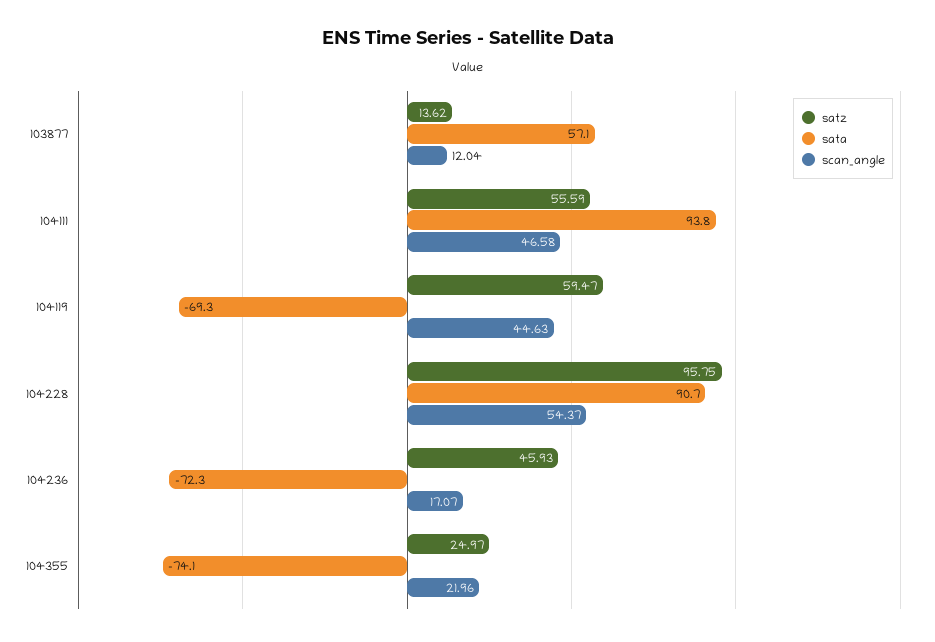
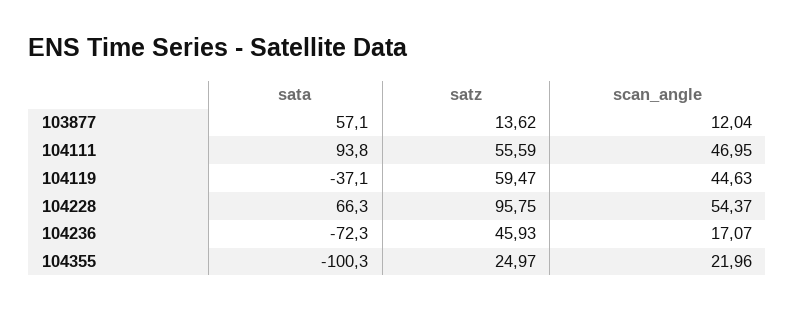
  {
    "satz": {
      "103877": 13.62,
      "104111": 55.59,
      "104119": 59.47,
      "104228": 95.75,
      "104236": 45.93,
      "104355": 24.97
    },
    "sata": {
      "103877": 57.1,
      "104111": 93.8,
-     "104119": -69.3,
+     "104119": -37.1,
-     "104228": 90.7,
+     "104228": 66.3,
      "104236": -72.3,
-     "104355": -74.1
+     "104355": -100.3
    },
    "scan_angle": {
      "103877": 12.04,
-     "104111": 46.58,
+     "104111": 46.95,
      "104119": 44.63,
      "104228": 54.37,
      "104236": 17.07,
      "104355": 21.96
    }
  }

